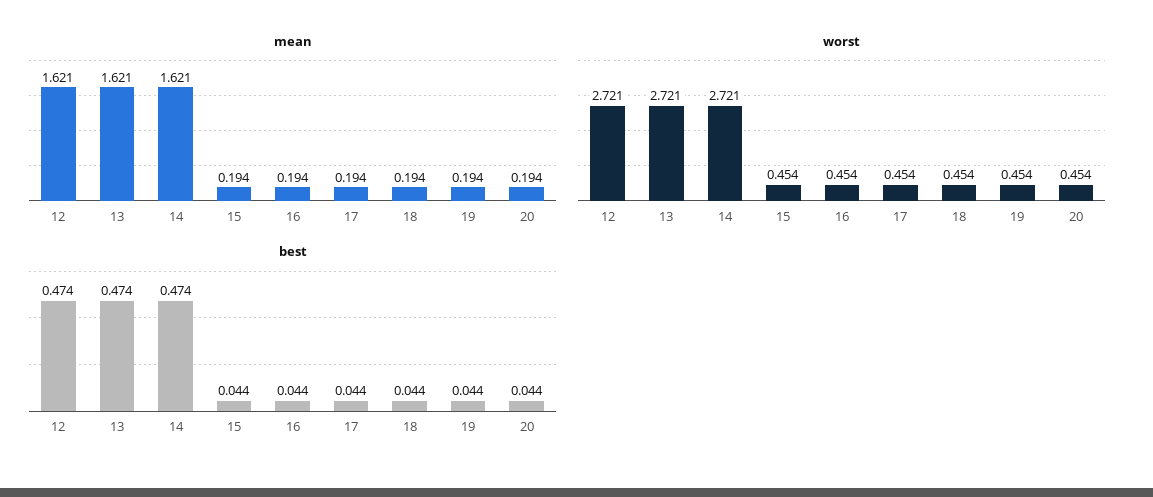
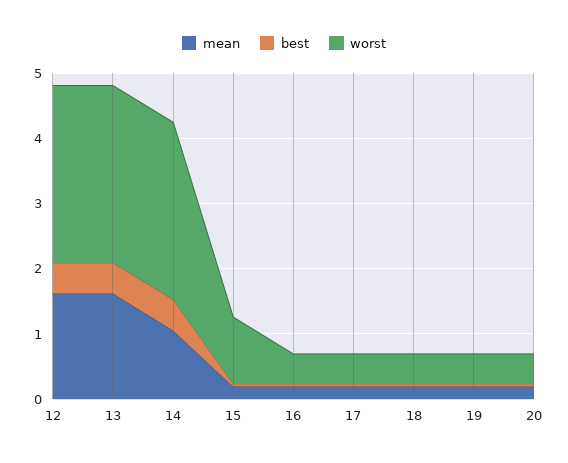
  {
    "mean": {
      "12": 1.621,
      "13": 1.621,
-     "14": 1.621,
+     "14": 1,
      "15": 0.194,
      "16": 0.194,
      "17": 0.194,
      "18": 0.194,
      "19": 0.194,
      "20": 0.194
    },
    "worst": {
      "12": 2.721,
      "13": 2.721,
      "14": 2.721,
-     "15": 0.454,
+     "15": 1,
      "16": 0.454,
      "17": 0.454,
      "18": 0.454,
      "19": 0.454,
      "20": 0.454
    },
    "best": {
      "12": 0.474,
      "13": 0.474,
      "14": 0.474,
      "15": 0.044,
      "16": 0.044,
      "17": 0.044,
      "18": 0.044,
      "19": 0.044,
      "20": 0.044
    }
  }

